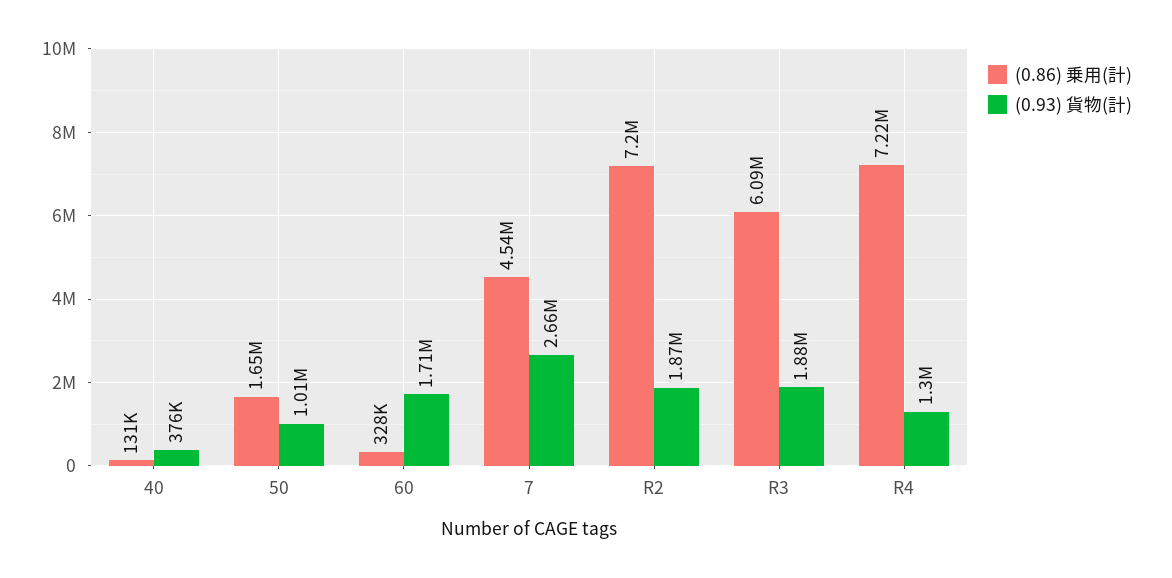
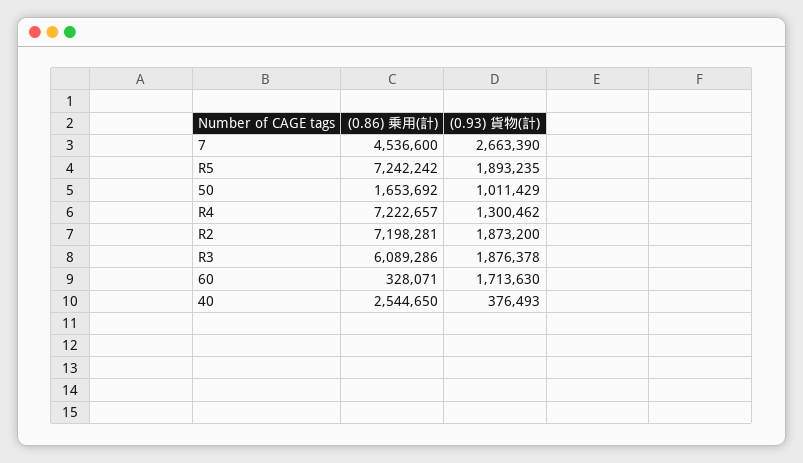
  {
    "(0.86) 乗用(計)": {
-     "40": 131000,
+     "40": 2544650,
      "50": 1653692,
      "60": 328071,
      "7": 4536600,
      "R2": 7198281,
      "R3": 6089286,
-     "R4": 7222657
+     "R4": 7222657,
+     "R5": 7242242
    },
    "(0.93) 貨物(計)": {
      "40": 376493,
      "50": 1011429,
      "60": 1713630,
      "7": 2663390,
      "R2": 1873200,
      "R3": 1876378,
-     "R4": 1300462
+     "R4": 1300462,
+     "R5": 1893235
    }
  }

